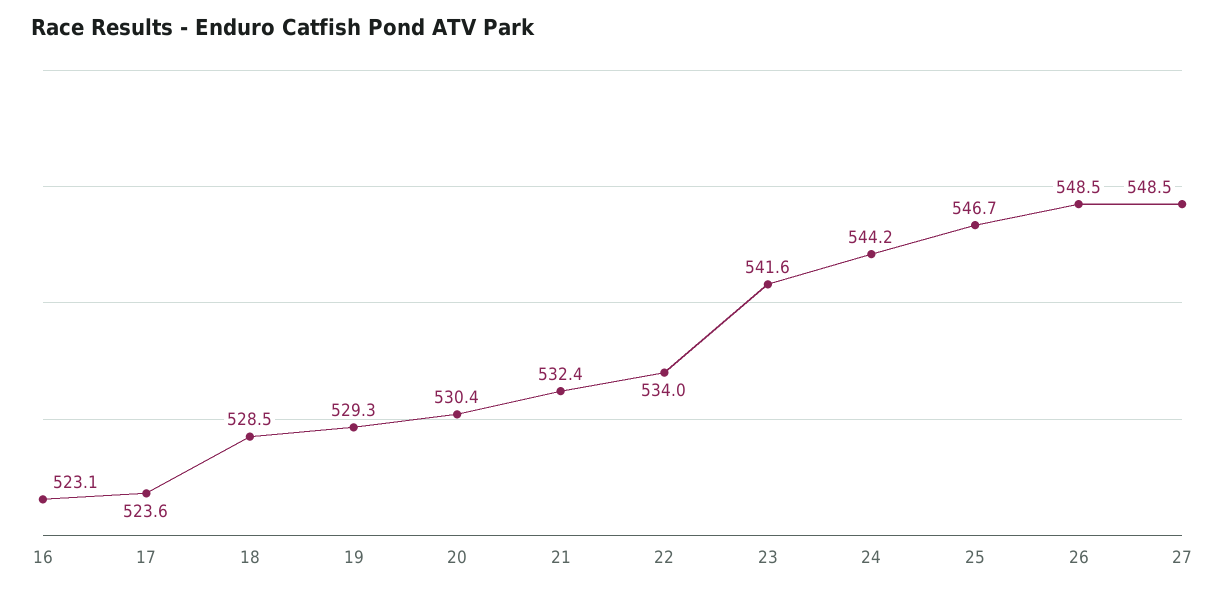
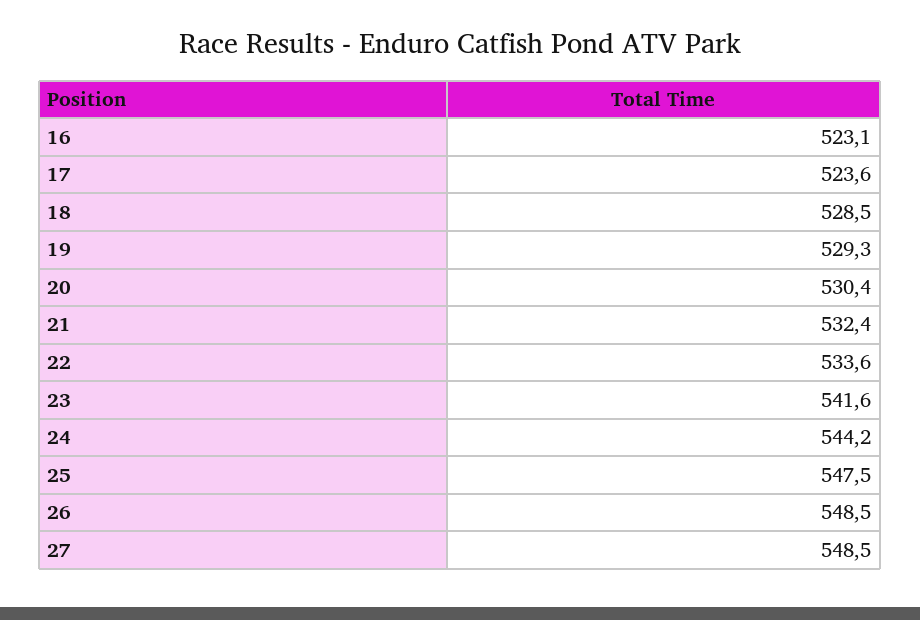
  {
    "16": 523.1,
    "17": 523.6,
    "18": 528.5,
    "19": 529.3,
    "20": 530.4,
    "21": 532.4,
-   "22": 534,
+   "22": 533.6,
    "23": 541.6,
    "24": 544.2,
-   "25": 546.7,
+   "25": 547.5,
    "26": 548.5,
    "27": 548.5
  }

